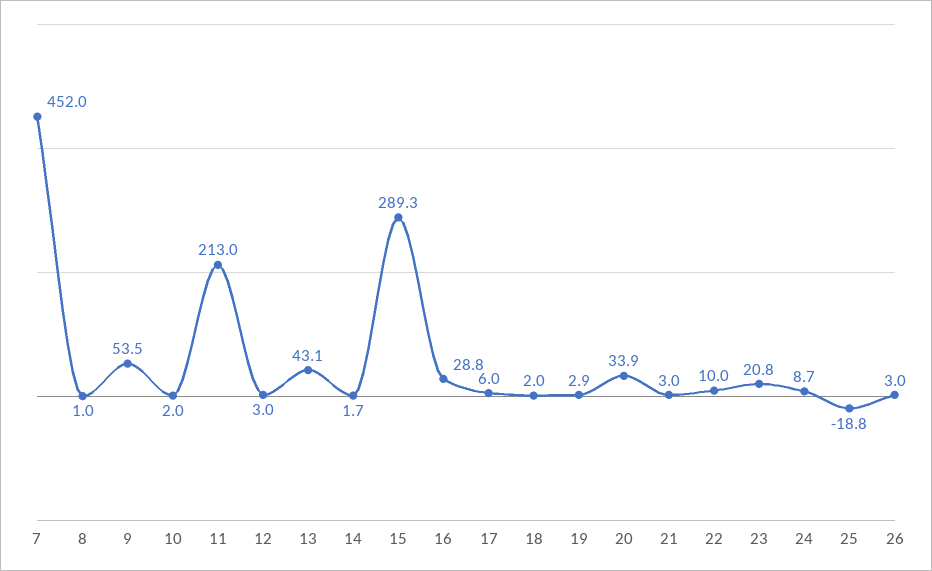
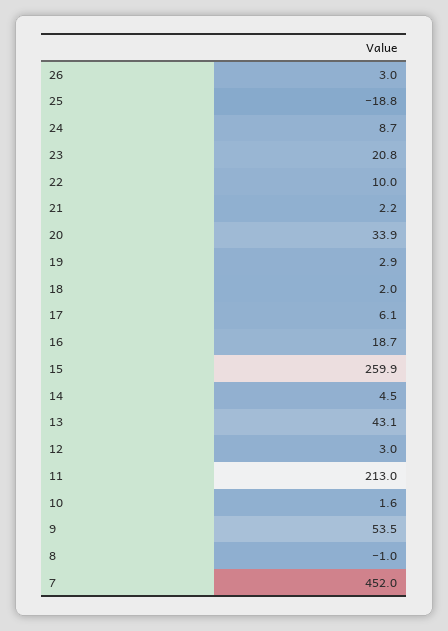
  {
    "7": 452,
-   "8": 1,
+   "8": -1,
    "9": 53.5,
-   "10": 2,
+   "10": 1.6,
    "11": 213,
    "12": 3,
    "13": 43.1,
-   "14": 1.7,
+   "14": 4.5,
-   "15": 289.3,
+   "15": 259.9,
-   "16": 28.8,
+   "16": 18.7,
-   "17": 6,
+   "17": 6.1,
    "18": 2,
    "19": 2.9,
    "20": 33.9,
-   "21": 3,
+   "21": 2.2,
    "22": 10,
    "23": 20.8,
    "24": 8.7,
    "25": -18.8,
    "26": 3
  }

